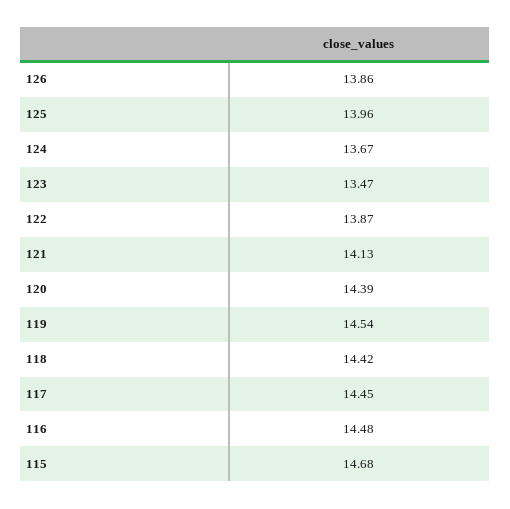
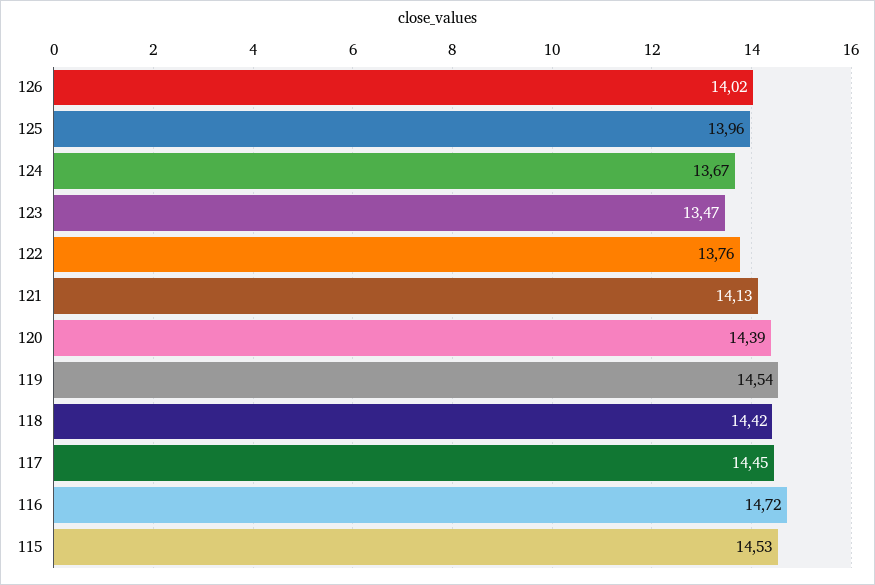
  {
-   "126": 13.86,
+   "126": 14.02,
    "125": 13.96,
    "124": 13.67,
    "123": 13.47,
-   "122": 13.87,
+   "122": 13.76,
    "121": 14.13,
    "120": 14.39,
    "119": 14.54,
    "118": 14.42,
    "117": 14.45,
-   "116": 14.48,
+   "116": 14.72,
-   "115": 14.68
+   "115": 14.53
  }

